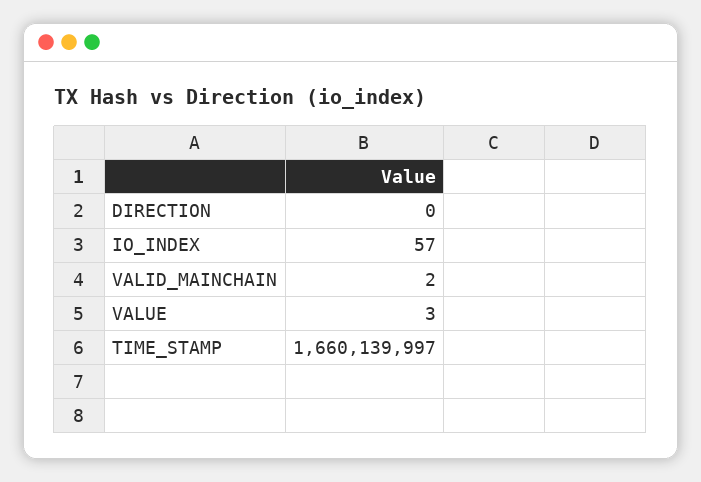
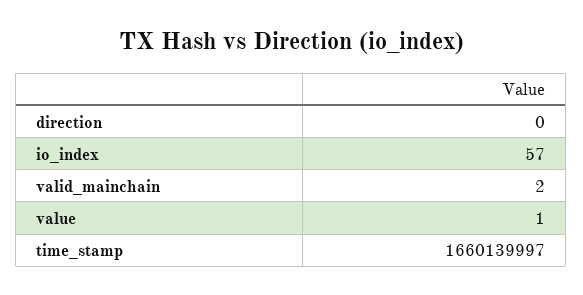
  {
    "DIRECTION": 0,
    "IO_INDEX": 57,
    "VALID_MAINCHAIN": 2,
-   "VALUE": 3,
+   "VALUE": 1,
    "TIME_STAMP": 1660139997
  }

